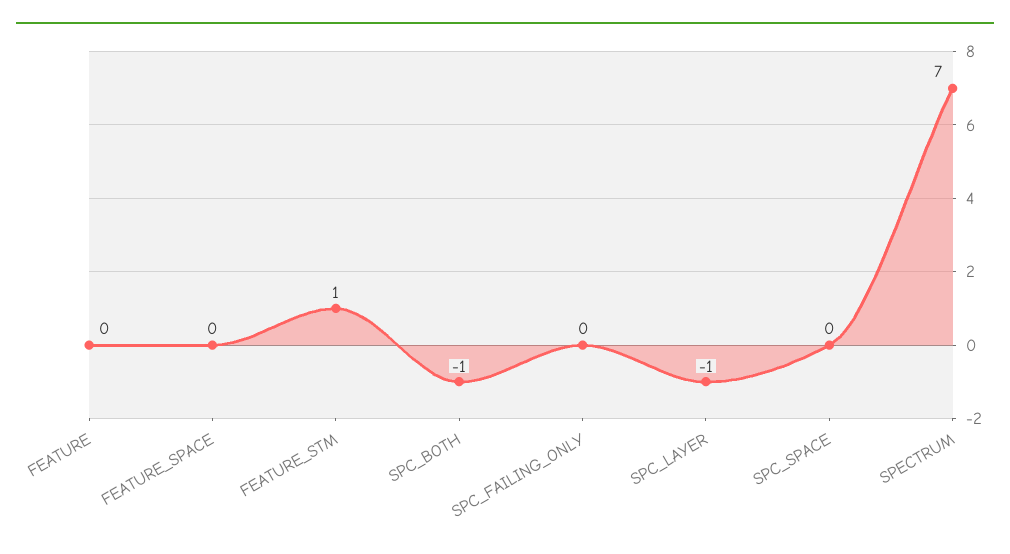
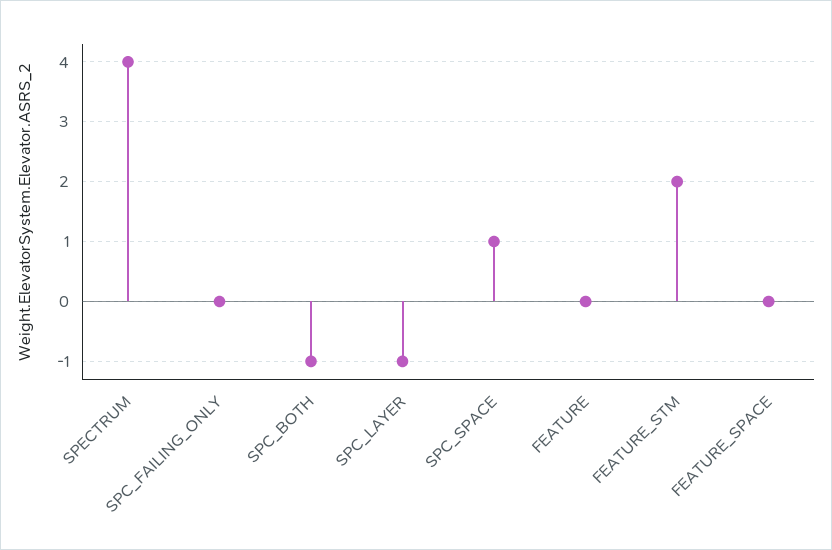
  {
    "FEATURE": 0,
    "FEATURE_SPACE": 0,
-   "FEATURE_STM": 1,
+   "FEATURE_STM": 2,
    "SPC_BOTH": -1,
    "SPC_FAILING_ONLY": 0,
    "SPC_LAYER": -1,
-   "SPC_SPACE": 0,
+   "SPC_SPACE": 1,
-   "SPECTRUM": 7
+   "SPECTRUM": 4
  }

